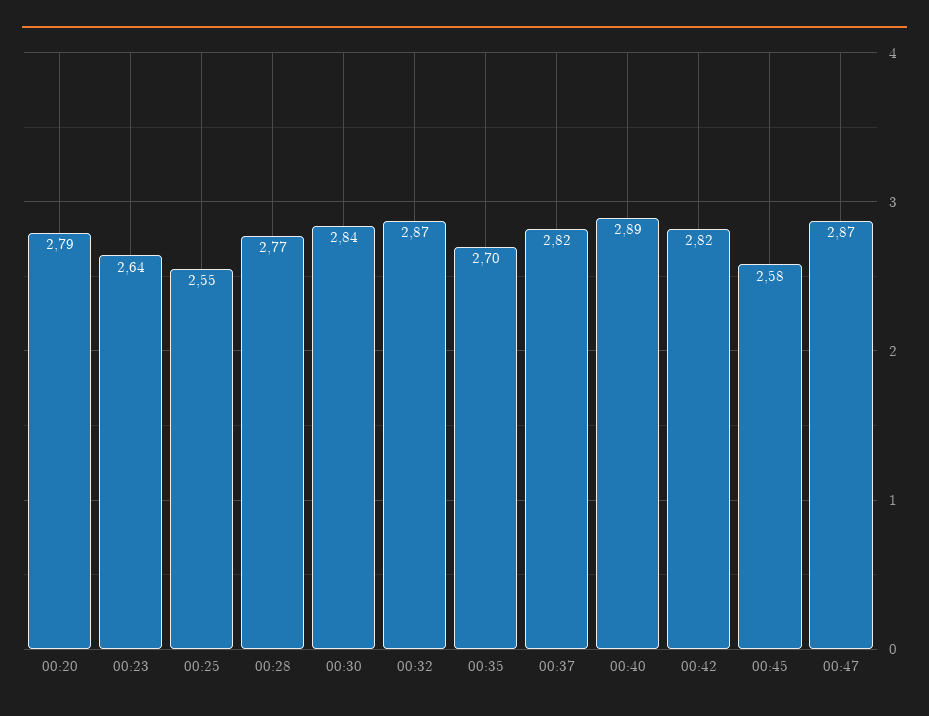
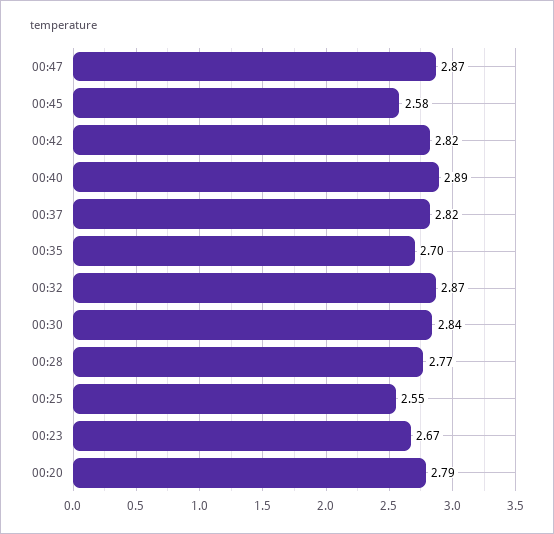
  {
    "00:20": 2.79,
-   "00:23": 2.64,
+   "00:23": 2.67,
    "00:25": 2.55,
    "00:28": 2.77,
    "00:30": 2.84,
    "00:32": 2.87,
    "00:35": 2.7,
    "00:37": 2.82,
    "00:40": 2.89,
    "00:42": 2.82,
    "00:45": 2.58,
    "00:47": 2.87
  }

